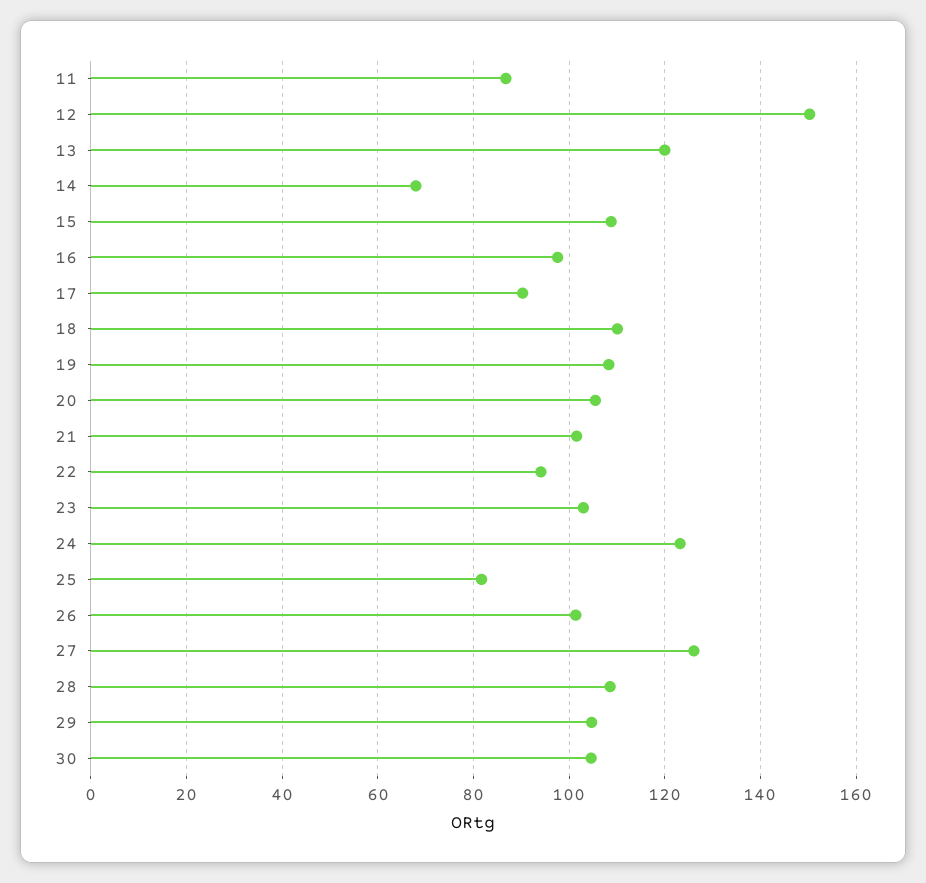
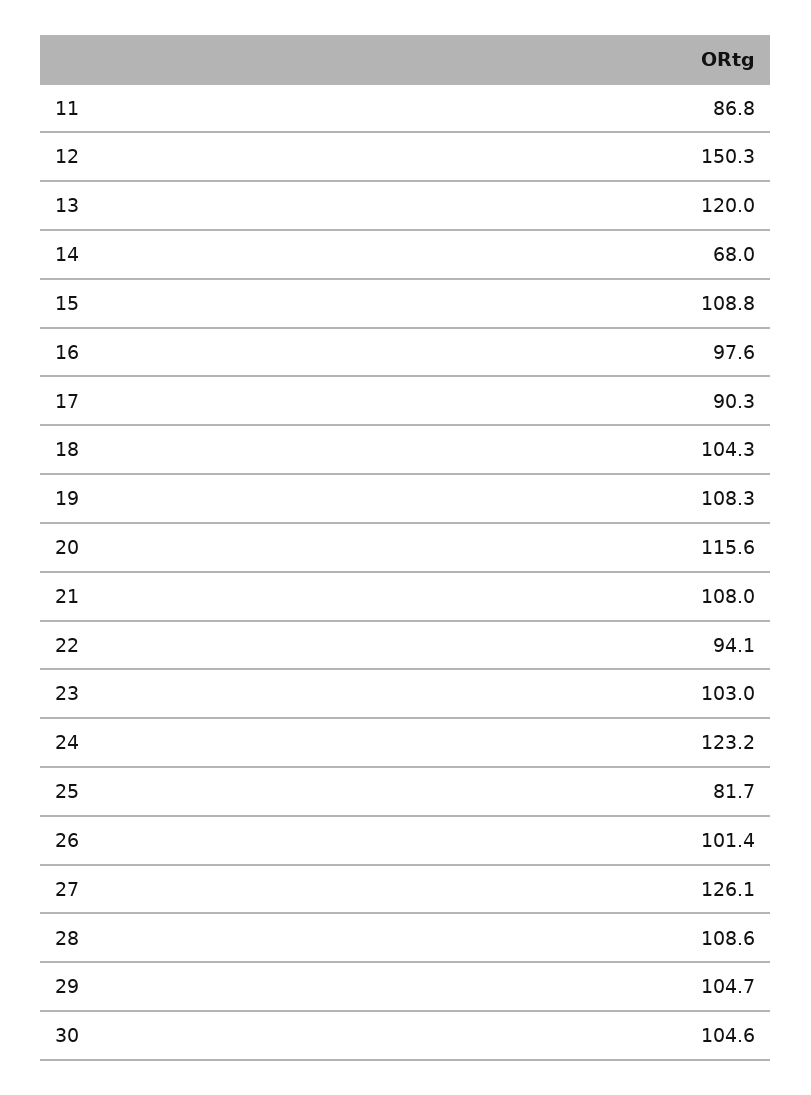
  {
    "11": 86.8,
    "12": 150.3,
    "13": 120,
    "14": 68,
    "15": 108.8,
    "16": 97.6,
    "17": 90.3,
-   "18": 110,
+   "18": 104.3,
    "19": 108.3,
-   "20": 106,
+   "20": 115.6,
-   "21": 102,
+   "21": 108,
    "22": 94.1,
    "23": 103,
    "24": 123.2,
    "25": 81.7,
    "26": 101.4,
    "27": 126.1,
    "28": 108.6,
    "29": 104.7,
    "30": 104.6
  }

